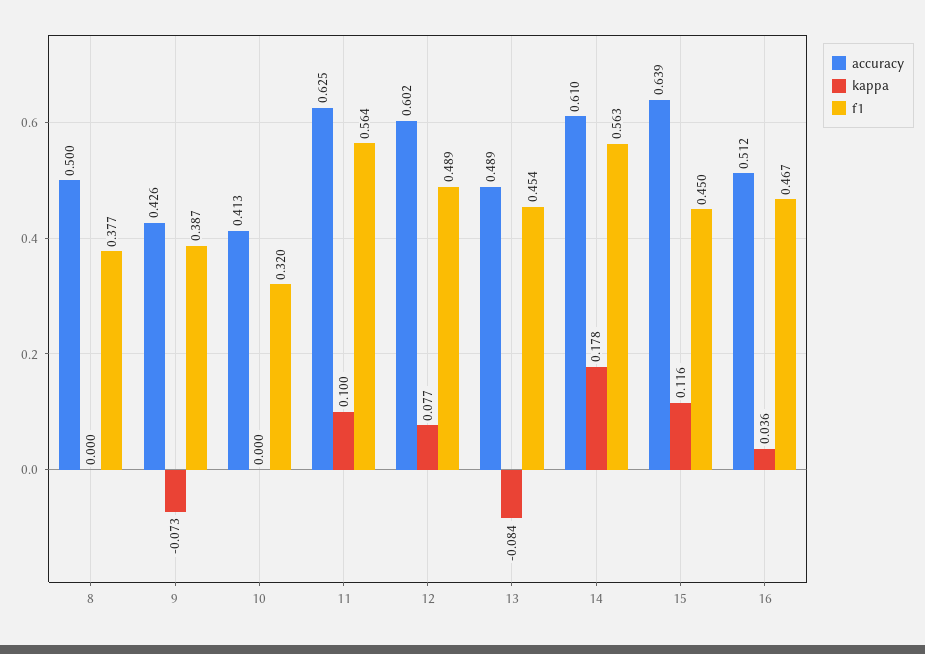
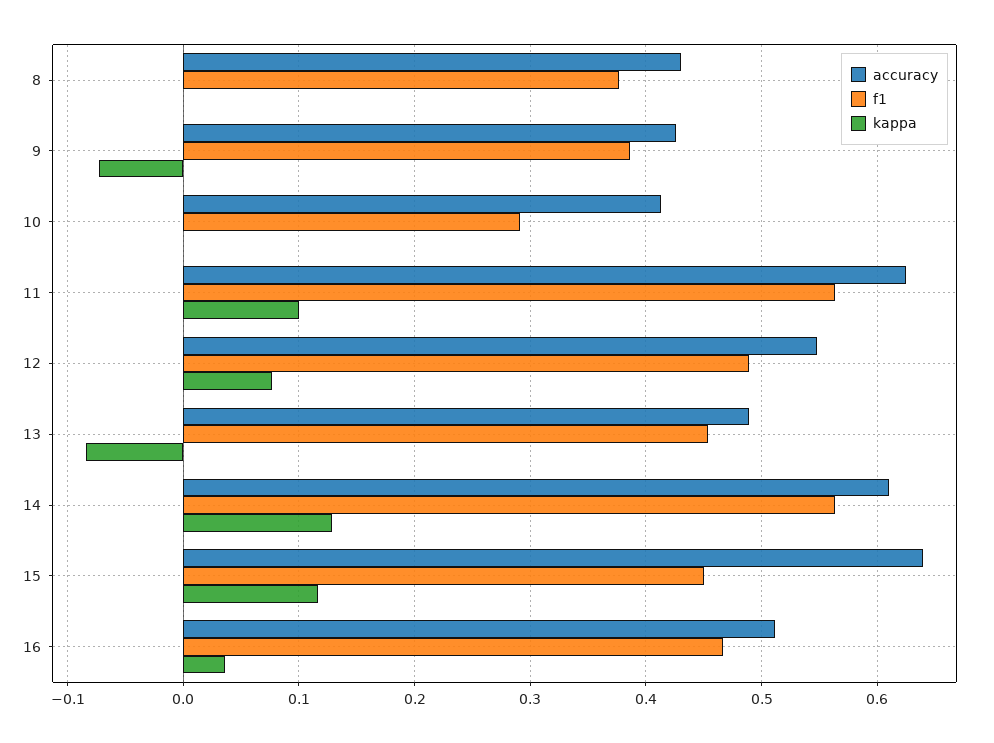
  {
    "accuracy": {
-     "8": 0.5,
+     "8": 0.43,
      "9": 0.426,
      "10": 0.413,
      "11": 0.625,
-     "12": 0.602,
+     "12": 0.55,
      "13": 0.489,
      "14": 0.61,
      "15": 0.639,
      "16": 0.512
    },
    "kappa": {
      "8": 0,
      "9": -0.073,
      "10": 0,
      "11": 0.1,
      "12": 0.077,
      "13": -0.084,
-     "14": 0.178,
+     "14": 0.13,
      "15": 0.116,
      "16": 0.036
    },
    "f1": {
      "8": 0.377,
      "9": 0.387,
-     "10": 0.32,
+     "10": 0.29,
      "11": 0.564,
      "12": 0.489,
      "13": 0.454,
      "14": 0.563,
      "15": 0.45,
      "16": 0.467
    }
  }

